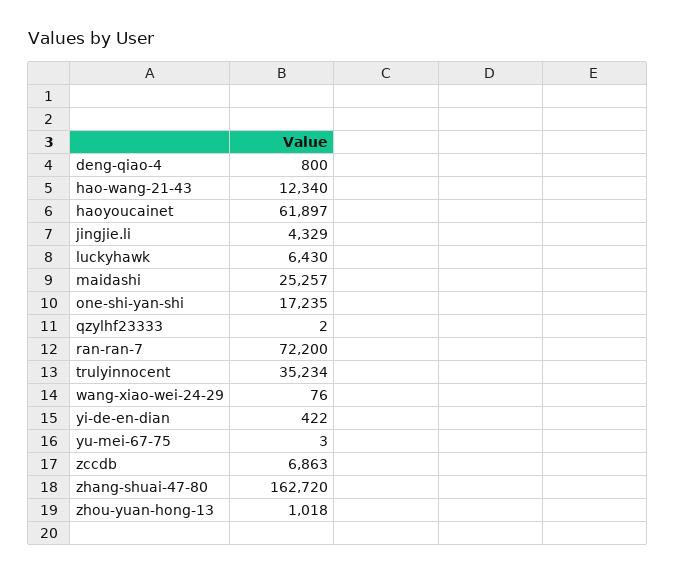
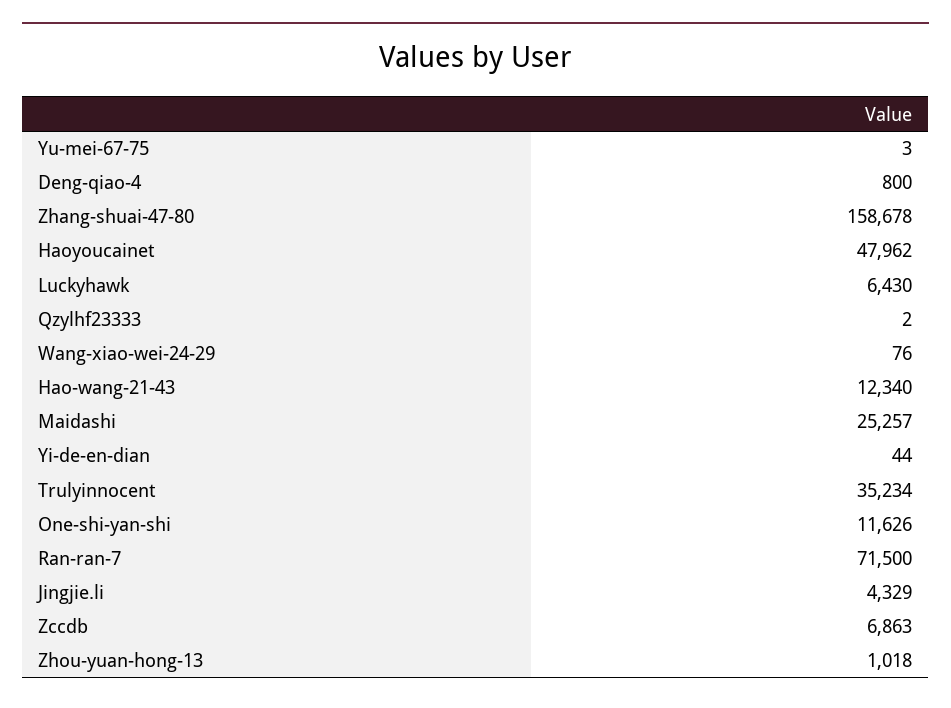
  {
    "deng-qiao-4": 800,
    "hao-wang-21-43": 12340,
-   "haoyoucainet": 61897,
+   "haoyoucainet": 47962,
    "jingjie.li": 4329,
    "luckyhawk": 6430,
    "maidashi": 25257,
-   "one-shi-yan-shi": 17235,
+   "one-shi-yan-shi": 11626,
    "qzylhf23333": 2,
-   "ran-ran-7": 72200,
+   "ran-ran-7": 71500,
    "trulyinnocent": 35234,
    "wang-xiao-wei-24-29": 76,
-   "yi-de-en-dian": 422,
+   "yi-de-en-dian": 44,
    "yu-mei-67-75": 3,
    "zccdb": 6863,
-   "zhang-shuai-47-80": 162720,
+   "zhang-shuai-47-80": 158678,
    "zhou-yuan-hong-13": 1018
  }

